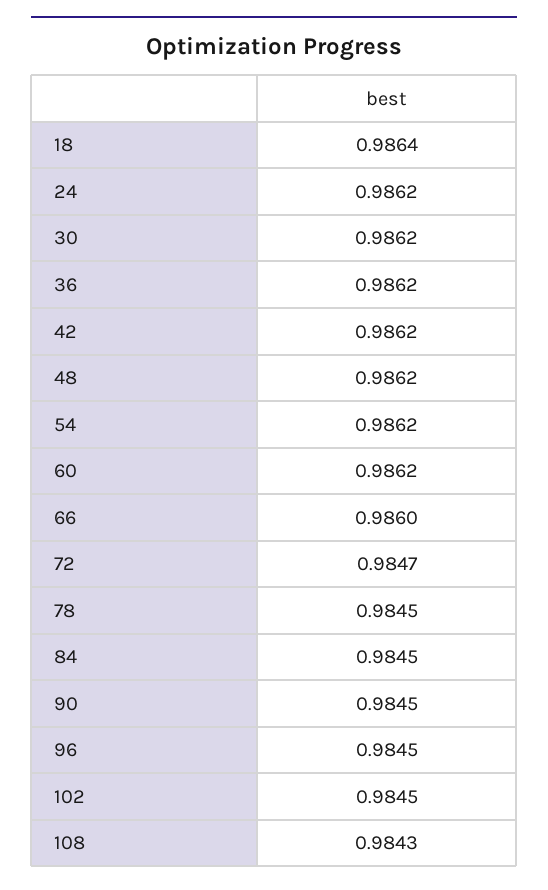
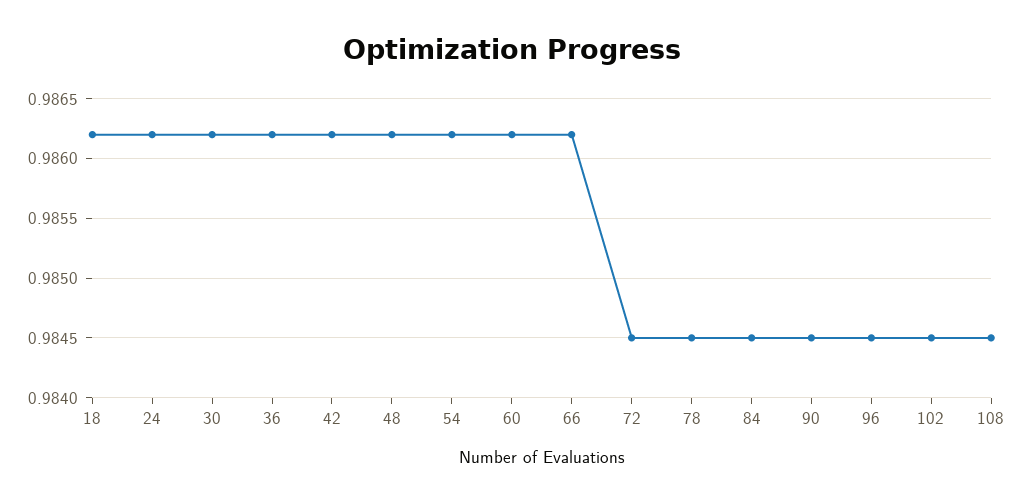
  {
-   "18": 0.9864,
+   "18": 0.9862,
    "24": 0.9862,
    "30": 0.9862,
    "36": 0.9862,
    "42": 0.9862,
    "48": 0.9862,
    "54": 0.9862,
    "60": 0.9862,
-   "66": 0.986,
+   "66": 0.9862,
-   "72": 0.9847,
+   "72": 0.9845,
    "78": 0.9845,
    "84": 0.9845,
    "90": 0.9845,
    "96": 0.9845,
    "102": 0.9845,
-   "108": 0.9843
+   "108": 0.9845
  }

